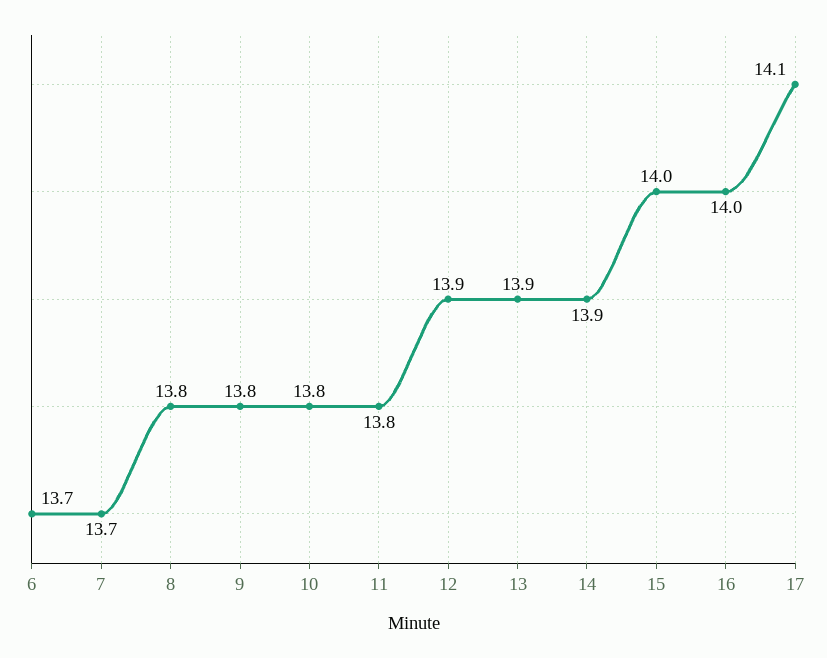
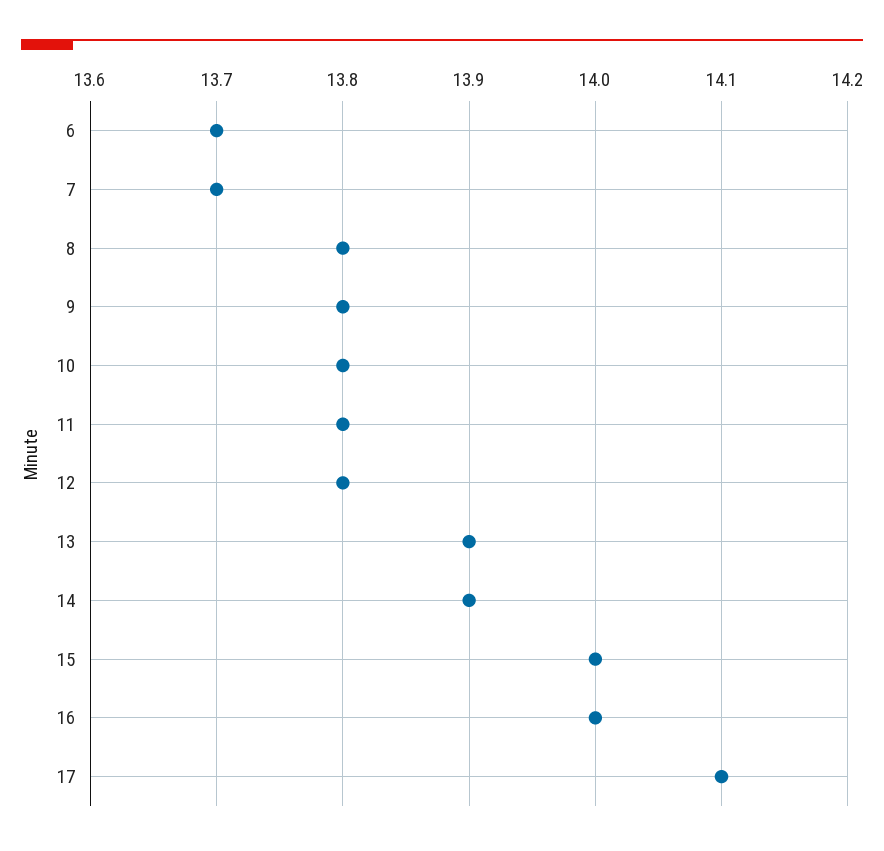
  {
    "6": 13.7,
    "7": 13.7,
    "8": 13.8,
    "9": 13.8,
    "10": 13.8,
    "11": 13.8,
-   "12": 13.9,
+   "12": 13.8,
    "13": 13.9,
    "14": 13.9,
    "15": 14,
    "16": 14,
    "17": 14.1
  }

